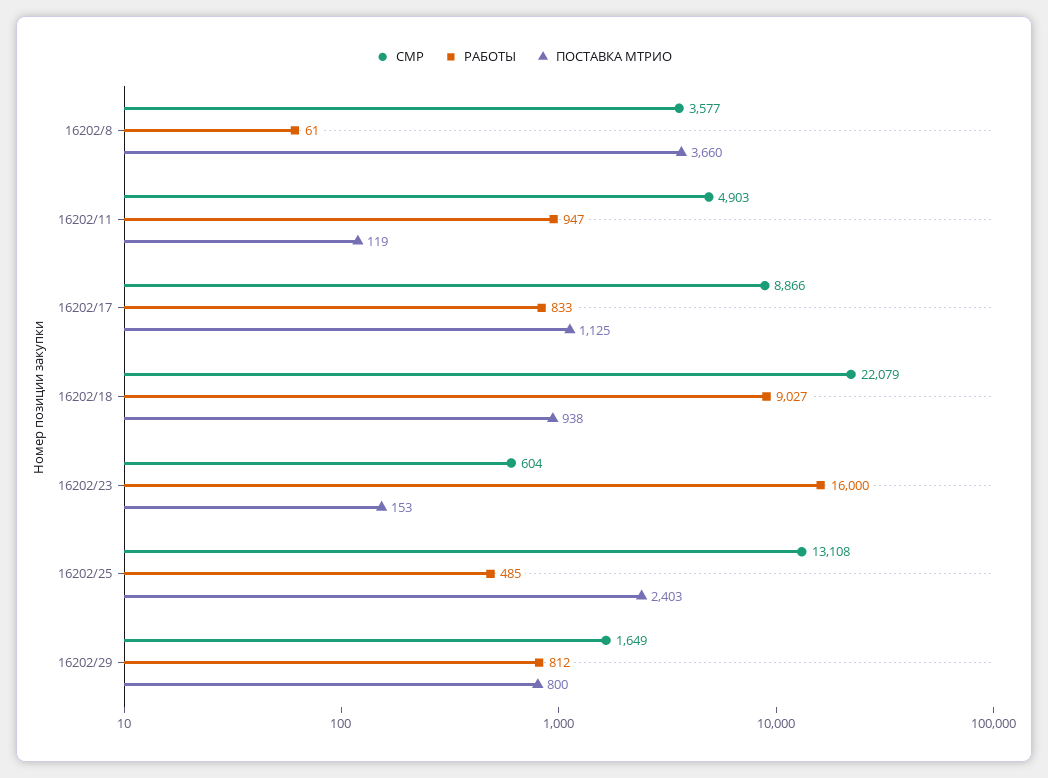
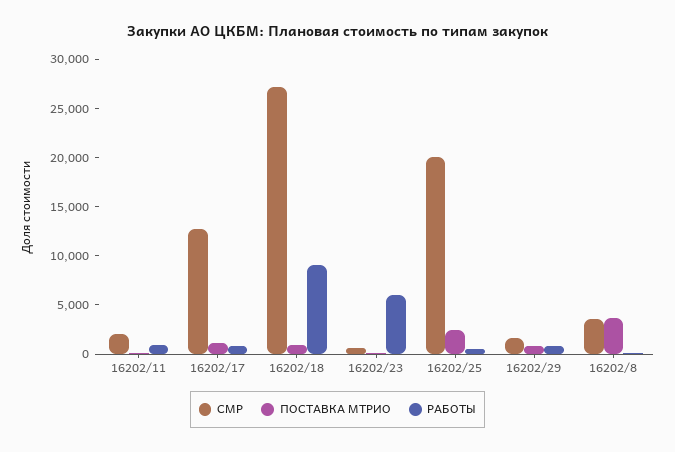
  {
    "СМР": {
      "16202/8": 3577,
-     "16202/11": 4903,
+     "16202/11": 2000,
-     "16202/17": 8866,
+     "16202/17": 13000,
-     "16202/18": 22079,
+     "16202/18": 27000,
      "16202/23": 604,
-     "16202/25": 13108,
+     "16202/25": 20000,
      "16202/29": 1649
    },
    "РАБОТЫ": {
      "16202/8": 61,
      "16202/11": 947,
      "16202/17": 833,
      "16202/18": 9027,
-     "16202/23": 16000,
+     "16202/23": 6000,
      "16202/25": 485,
      "16202/29": 812
    },
    "ПОСТАВКА МТРИО": {
      "16202/8": 3660,
      "16202/11": 119,
      "16202/17": 1125,
      "16202/18": 938,
      "16202/23": 153,
      "16202/25": 2403,
      "16202/29": 800
    }
  }

